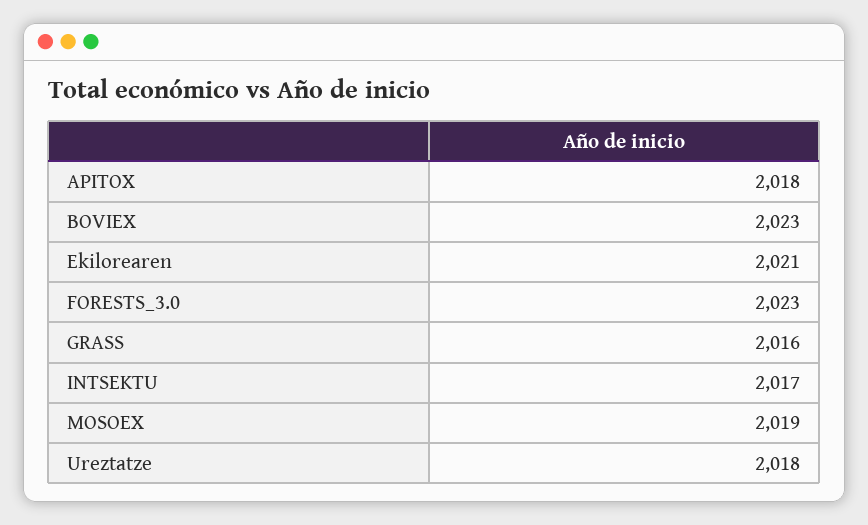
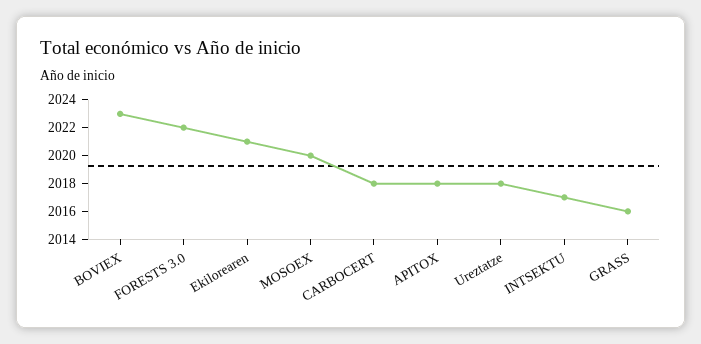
  {
    "APITOX": 2018,
    "BOVIEX": 2023,
    "Ekilorearen": 2021,
-   "FORESTS_3.0": 2023,
+   "FORESTS_3.0": 2022,
    "GRASS": 2016,
    "INTSEKTU": 2017,
-   "MOSOEX": 2019,
+   "MOSOEX": 2020,
-   "Ureztatze": 2018
+   "Ureztatze": 2018,
+   "CARBOCERT": 2018
  }

